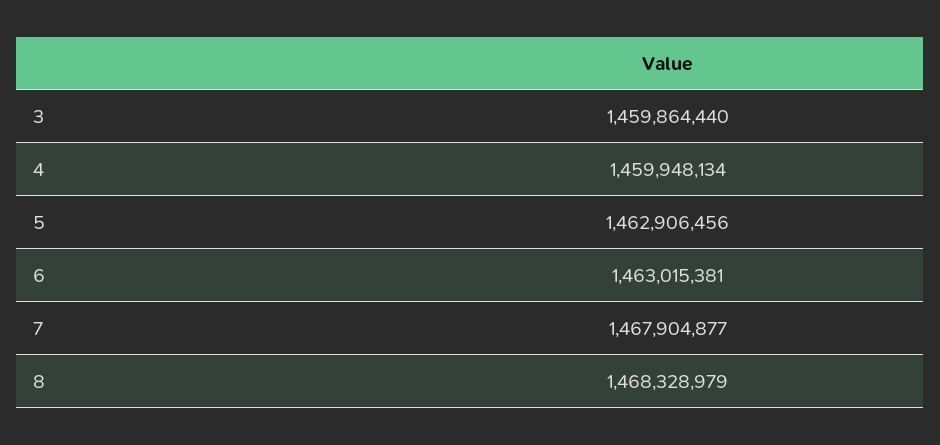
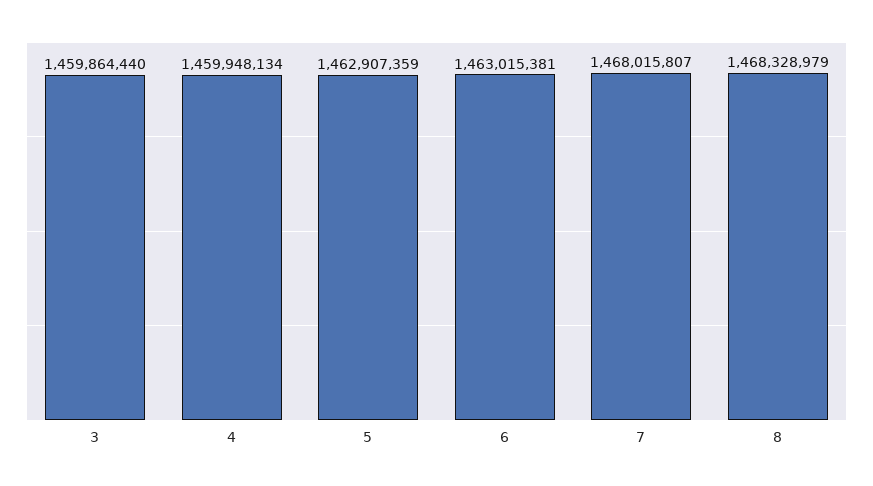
  {
    "3": 1459864440,
    "4": 1459948134,
-   "5": 1462906456,
+   "5": 1462907359,
    "6": 1463015381,
-   "7": 1467904877,
+   "7": 1468015807,
    "8": 1468328979
  }

